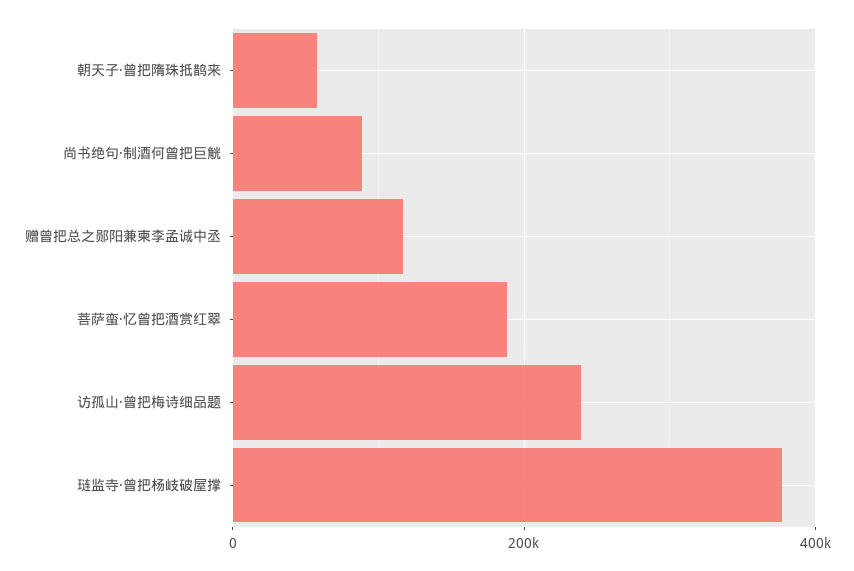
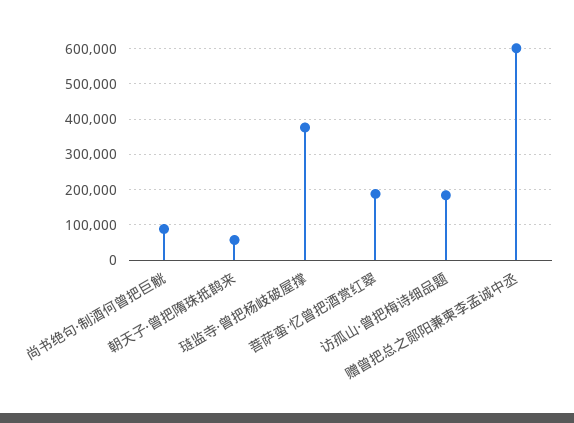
  {
    "朝天子·曾把隋珠抵鹊来": 60000,
    "尚书绝句·制酒何曾把巨觥": 80000,
-   "赠曾把总之郧阳兼柬李孟诚中丞": 120000,
+   "赠曾把总之郧阳兼柬李孟诚中丞": 600000,
    "菩萨蛮·忆曾把酒赏红翠": 180000,
-   "访孤山·曾把梅诗细品题": 240000,
+   "访孤山·曾把梅诗细品题": 180000,
    "琏监寺·曾把杨岐破屋撑": 380000
  }

